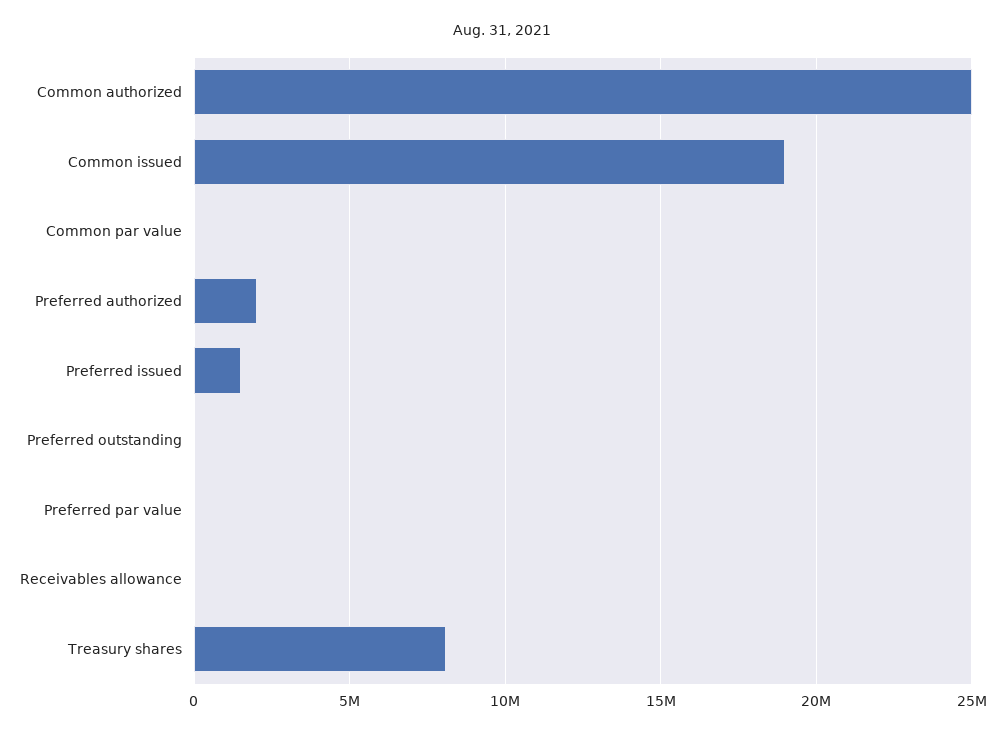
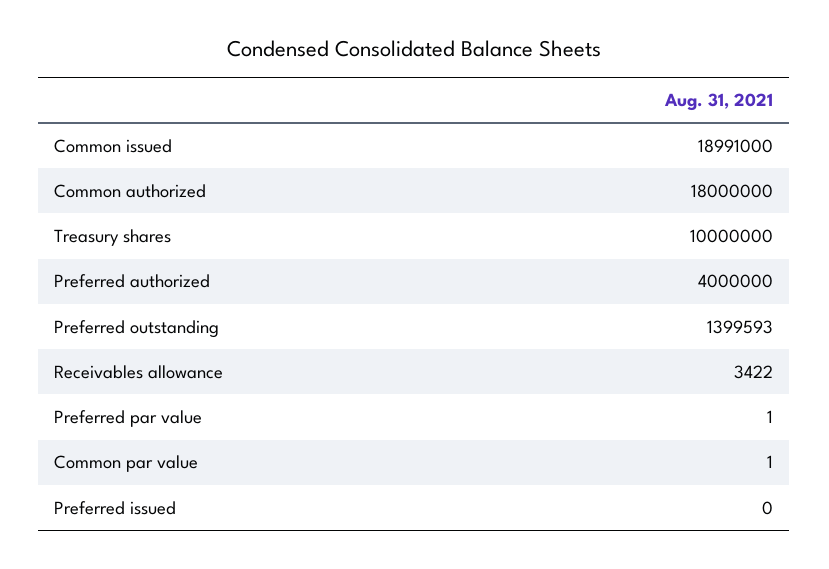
  {
-   "Common authorized": 25000000,
+   "Common authorized": 18000000,
    "Common issued": 18991000,
    "Common par value": 1,
-   "Preferred authorized": 2000000,
+   "Preferred authorized": 4000000,
-   "Preferred issued": 1500000,
+   "Preferred issued": 0,
-   "Preferred outstanding": 0,
+   "Preferred outstanding": 1399593,
    "Preferred par value": 1,
    "Receivables allowance": 3422,
-   "Treasury shares": 8000000
+   "Treasury shares": 10000000
  }

